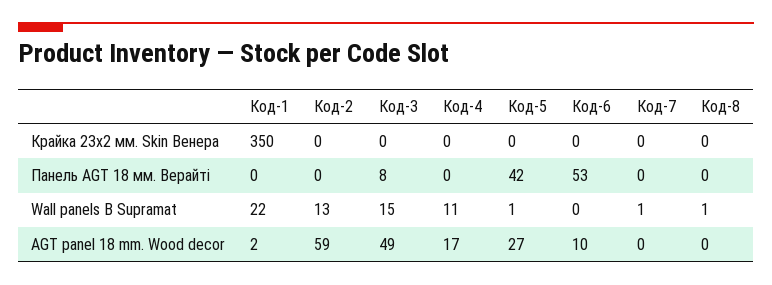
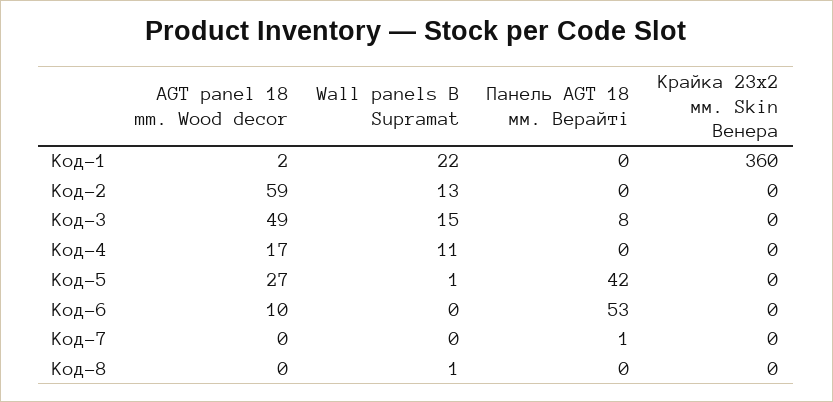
  {
    "Код-1": {
-     "Крайка 23x2 мм. Skin Венера": 350,
+     "Крайка 23x2 мм. Skin Венера": 360,
      "Панель AGT 18 мм. Верайті": 0,
      "Wall panels B Supramat": 22,
      "AGT panel 18 mm. Wood decor": 2
    },
    "Код-2": {
      "Крайка 23x2 мм. Skin Венера": 0,
      "Панель AGT 18 мм. Верайті": 0,
      "Wall panels B Supramat": 13,
      "AGT panel 18 mm. Wood decor": 59
    },
    "Код-3": {
      "Крайка 23x2 мм. Skin Венера": 0,
      "Панель AGT 18 мм. Верайті": 8,
      "Wall panels B Supramat": 15,
      "AGT panel 18 mm. Wood decor": 49
    },
    "Код-4": {
      "Крайка 23x2 мм. Skin Венера": 0,
      "Панель AGT 18 мм. Верайті": 0,
      "Wall panels B Supramat": 11,
      "AGT panel 18 mm. Wood decor": 17
    },
    "Код-5": {
      "Крайка 23x2 мм. Skin Венера": 0,
      "Панель AGT 18 мм. Верайті": 42,
      "Wall panels B Supramat": 1,
      "AGT panel 18 mm. Wood decor": 27
    },
    "Код-6": {
      "Крайка 23x2 мм. Skin Венера": 0,
      "Панель AGT 18 мм. Верайті": 53,
      "Wall panels B Supramat": 0,
      "AGT panel 18 mm. Wood decor": 10
    },
    "Код-7": {
      "Крайка 23x2 мм. Skin Венера": 0,
-     "Панель AGT 18 мм. Верайті": 0,
+     "Панель AGT 18 мм. Верайті": 1,
-     "Wall panels B Supramat": 1,
+     "Wall panels B Supramat": 0,
      "AGT panel 18 mm. Wood decor": 0
    },
    "Код-8": {
      "Крайка 23x2 мм. Skin Венера": 0,
      "Панель AGT 18 мм. Верайті": 0,
      "Wall panels B Supramat": 1,
      "AGT panel 18 mm. Wood decor": 0
    }
  }

